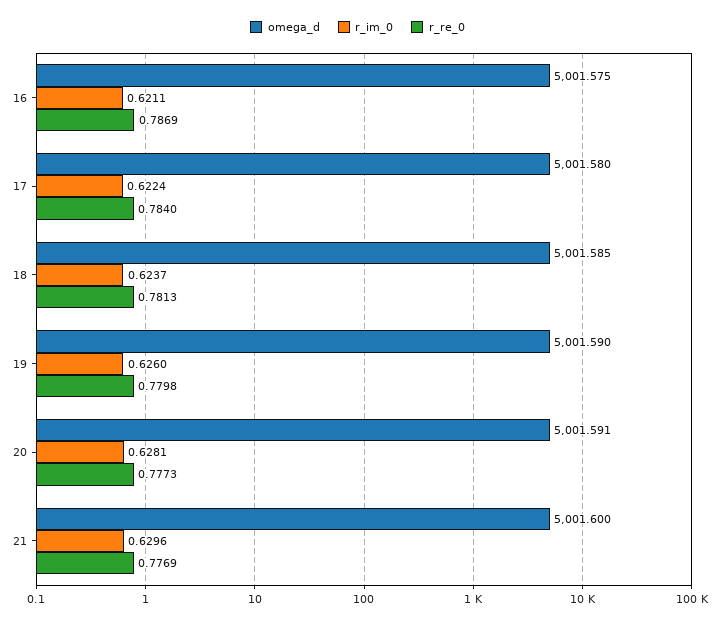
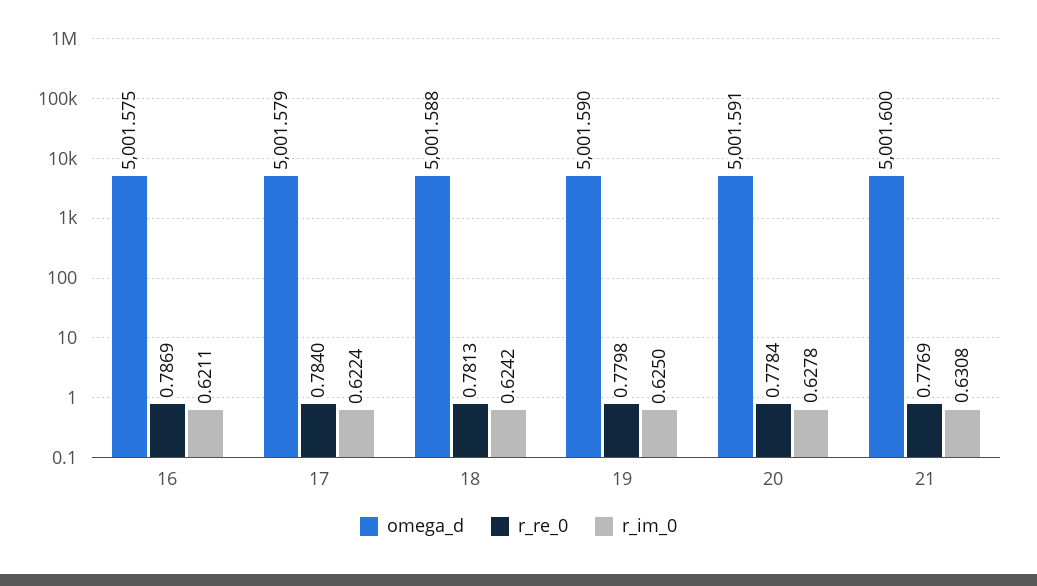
  {
    "omega_d": {
      "16": 5001.575,
-     "17": 5001.58,
+     "17": 5001.579,
-     "18": 5001.585,
+     "18": 5001.588,
      "19": 5001.59,
      "20": 5001.591,
      "21": 5001.6
    },
    "r_im_0": {
      "16": 0.6211,
      "17": 0.6224,
-     "18": 0.6237,
+     "18": 0.6242,
-     "19": 0.626,
+     "19": 0.625,
-     "20": 0.6281,
+     "20": 0.6278,
-     "21": 0.6296
+     "21": 0.6308
    },
    "r_re_0": {
      "16": 0.7869,
      "17": 0.784,
      "18": 0.7813,
      "19": 0.7798,
-     "20": 0.7773,
+     "20": 0.7784,
      "21": 0.7769
    }
  }

